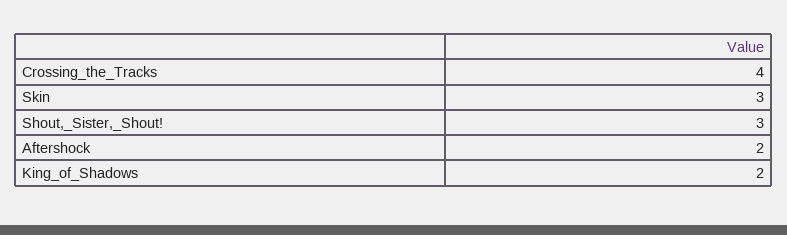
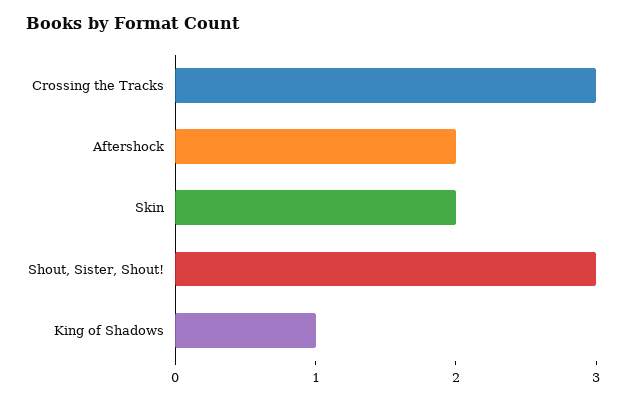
  {
-   "Crossing_the_Tracks": 4,
+   "Crossing_the_Tracks": 3,
-   "Skin": 3,
+   "Skin": 2,
    "Shout,_Sister,_Shout!": 3,
    "Aftershock": 2,
-   "King_of_Shadows": 2
+   "King_of_Shadows": 1
  }

